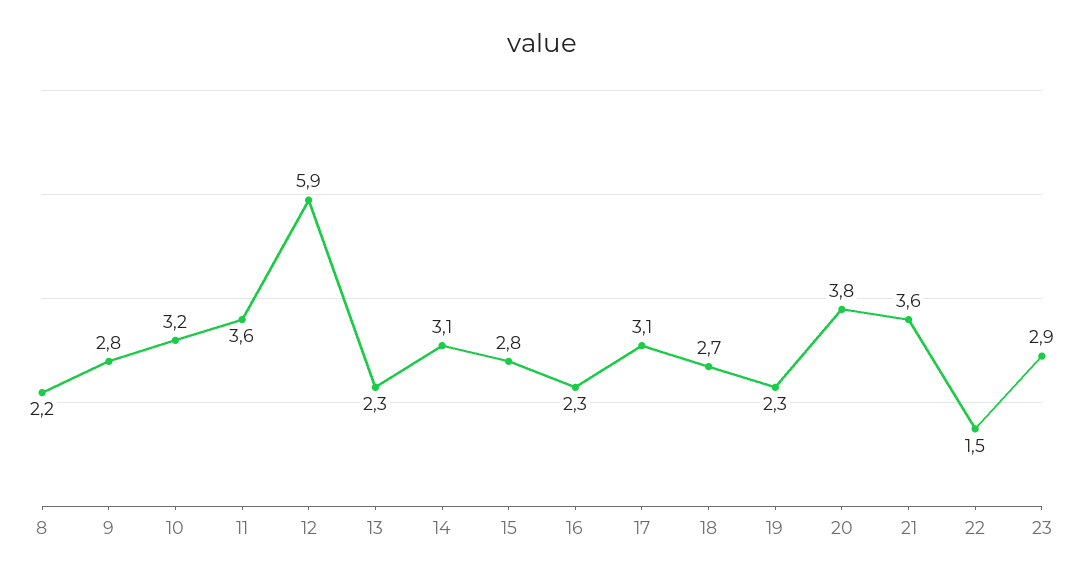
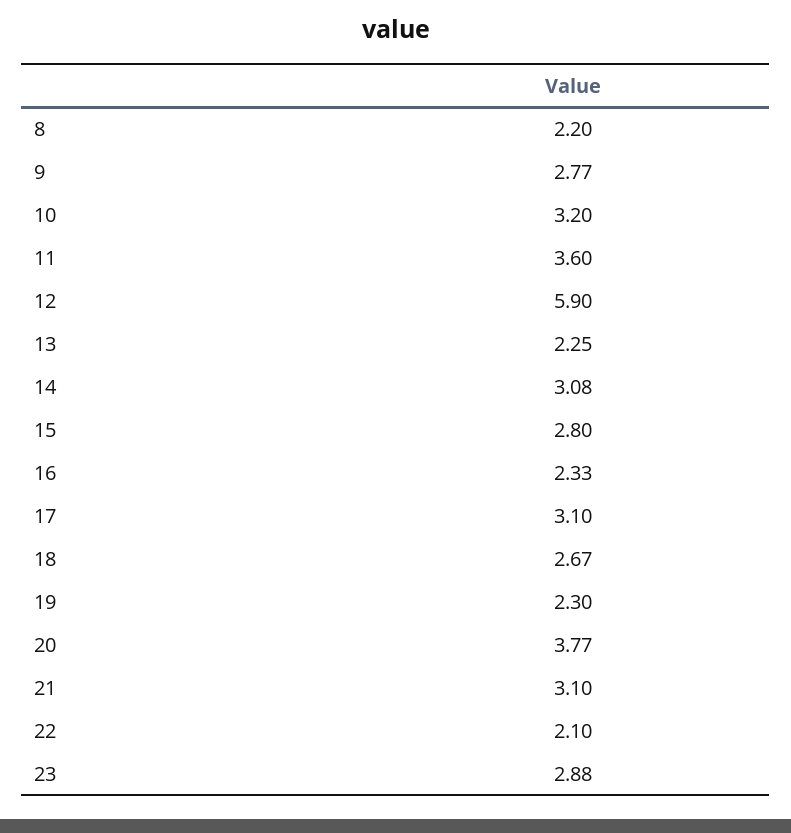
  {
    "8": 2.2,
    "9": 2.77,
    "10": 3.2,
    "11": 3.6,
    "12": 5.9,
    "13": 2.25,
    "14": 3.08,
    "15": 2.8,
    "16": 2.33,
    "17": 3.1,
    "18": 2.67,
    "19": 2.3,
    "20": 3.77,
-   "21": 3.6,
+   "21": 3.1,
-   "22": 1.5,
+   "22": 2.1,
    "23": 2.88
  }

